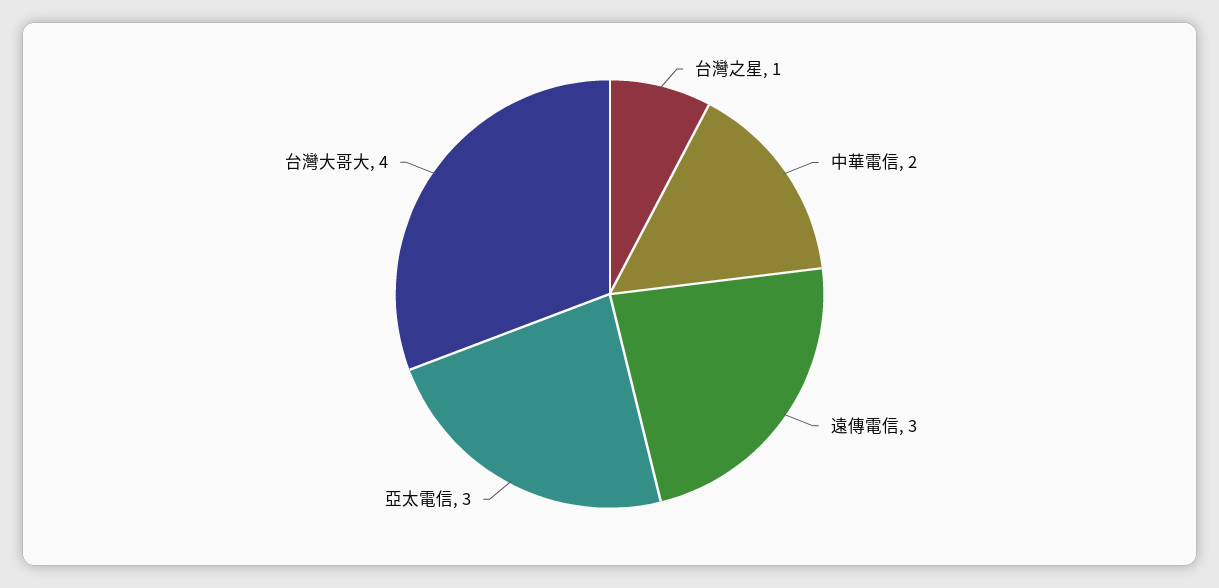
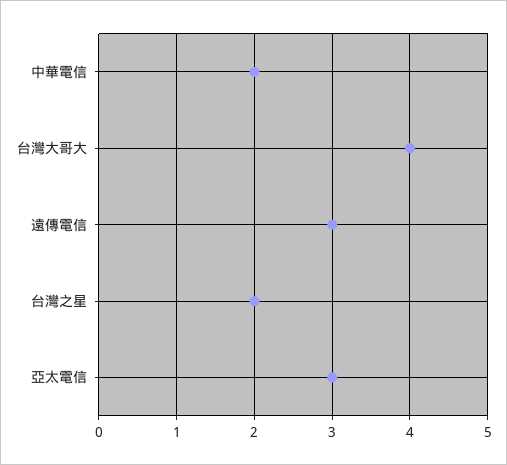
  {
-   "台灣之星": 1,
+   "台灣之星": 2,
    "中華電信": 2,
    "遠傳電信": 3,
    "亞太電信": 3,
    "台灣大哥大": 4
  }

